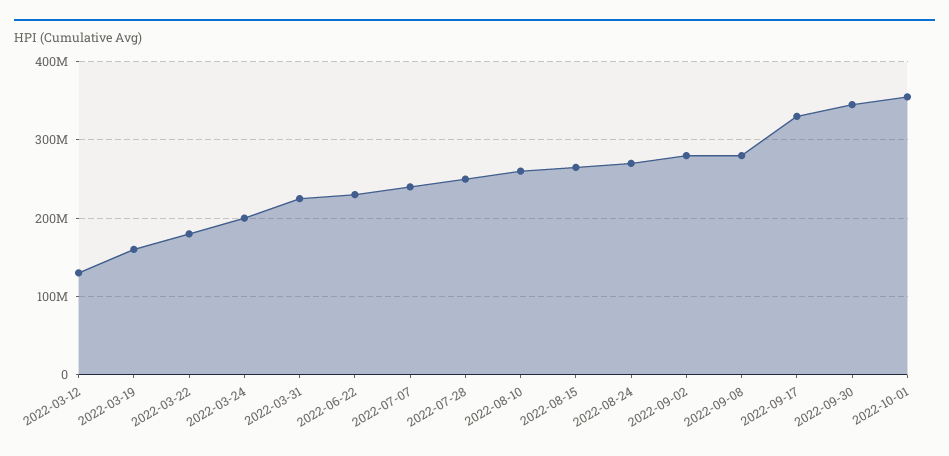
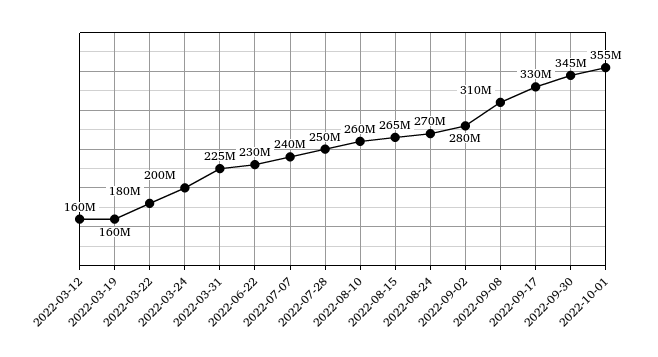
  {
-   "2022-03-12": 130000000,
+   "2022-03-12": 160000000,
    "2022-03-19": 160000000,
    "2022-03-22": 180000000,
    "2022-03-24": 200000000,
    "2022-03-31": 225000000,
    "2022-06-22": 230000000,
    "2022-07-07": 240000000,
    "2022-07-28": 250000000,
    "2022-08-10": 260000000,
    "2022-08-15": 265000000,
    "2022-08-24": 270000000,
    "2022-09-02": 280000000,
-   "2022-09-08": 280000000,
+   "2022-09-08": 310000000,
    "2022-09-17": 330000000,
    "2022-09-30": 345000000,
    "2022-10-01": 355000000
  }

